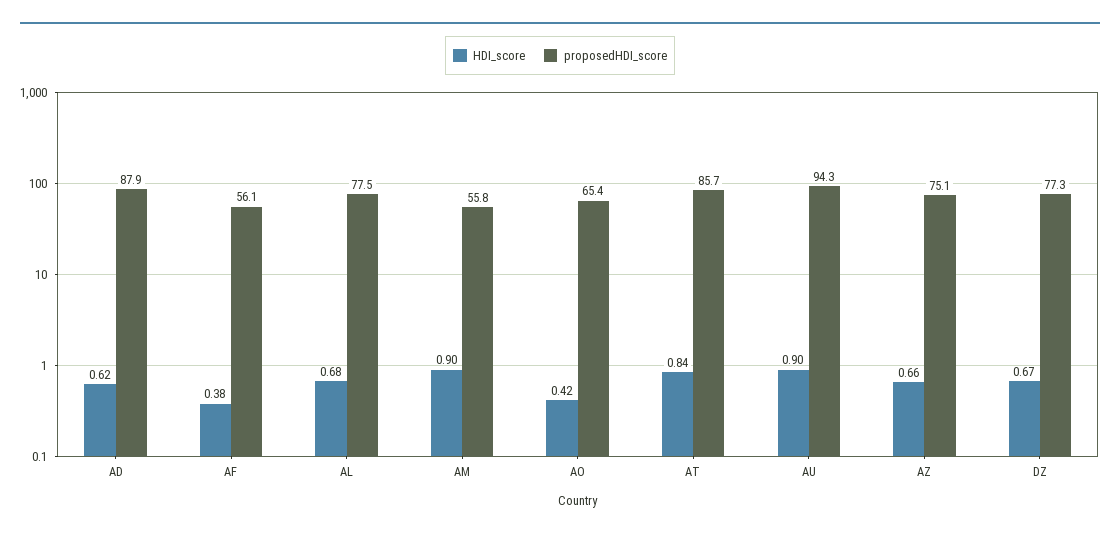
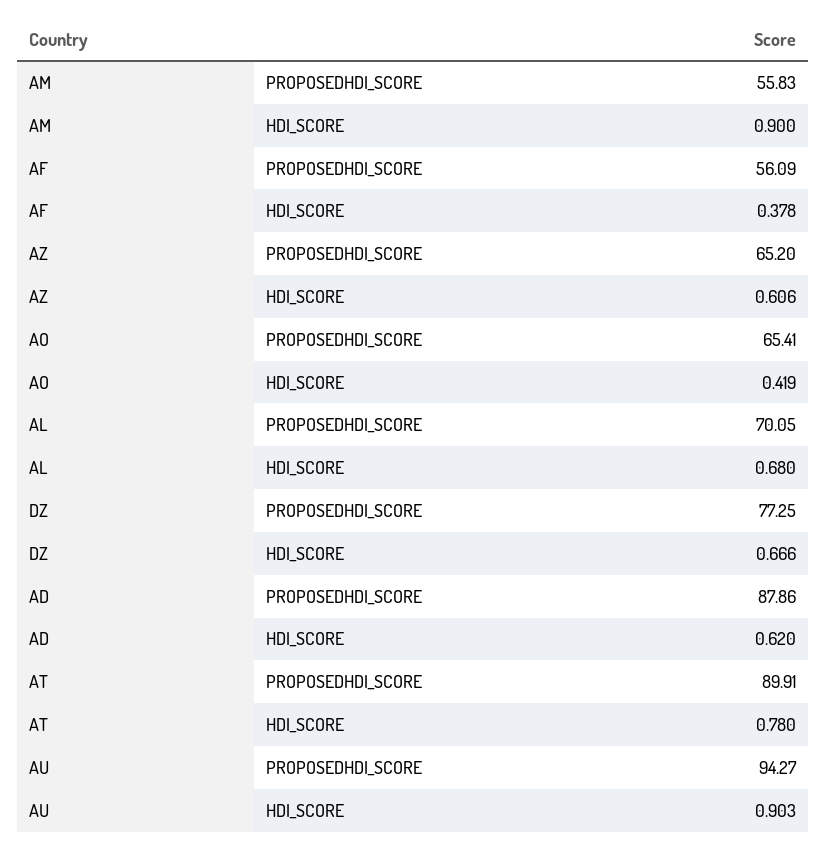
  {
    "HDI_score": {
      "AD": 0.62,
      "AF": 0.378,
      "AL": 0.68,
      "AM": 0.9,
      "AO": 0.419,
-     "AT": 0.84,
+     "AT": 0.78,
      "AU": 0.903,
-     "AZ": 0.66,
+     "AZ": 0.606,
      "DZ": 0.666
    },
    "proposedHDI_score": {
      "AD": 87.86,
      "AF": 56.09,
-     "AL": 77.5,
+     "AL": 70.05,
      "AM": 55.83,
      "AO": 65.41,
-     "AT": 85.7,
+     "AT": 89.91,
      "AU": 94.27,
-     "AZ": 75.1,
+     "AZ": 65.2,
      "DZ": 77.25
    }
  }

